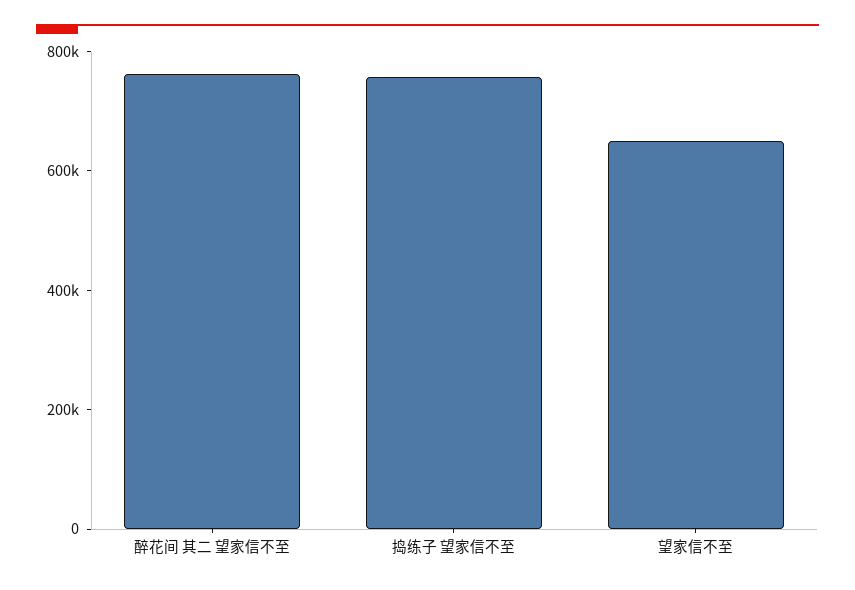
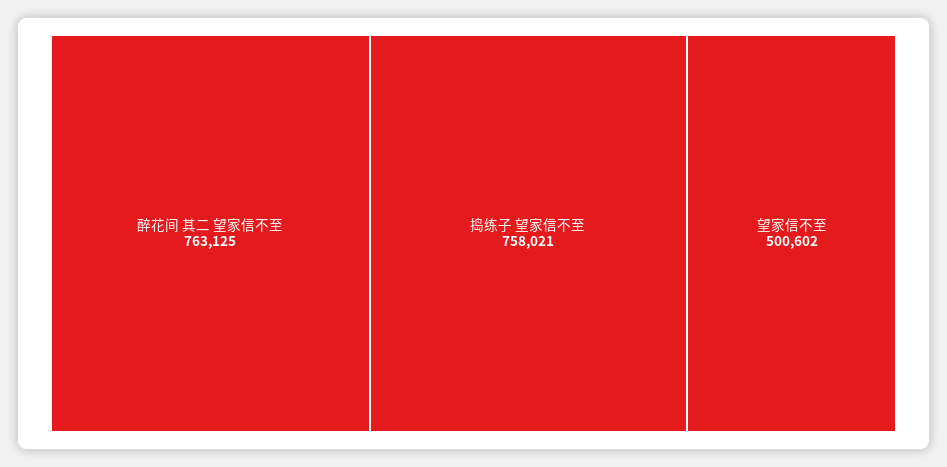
  {
    "醉花间 其二 望家信不至": 763125,
    "捣练子 望家信不至": 758021,
-   "望家信不至": 650000
+   "望家信不至": 500602
  }

